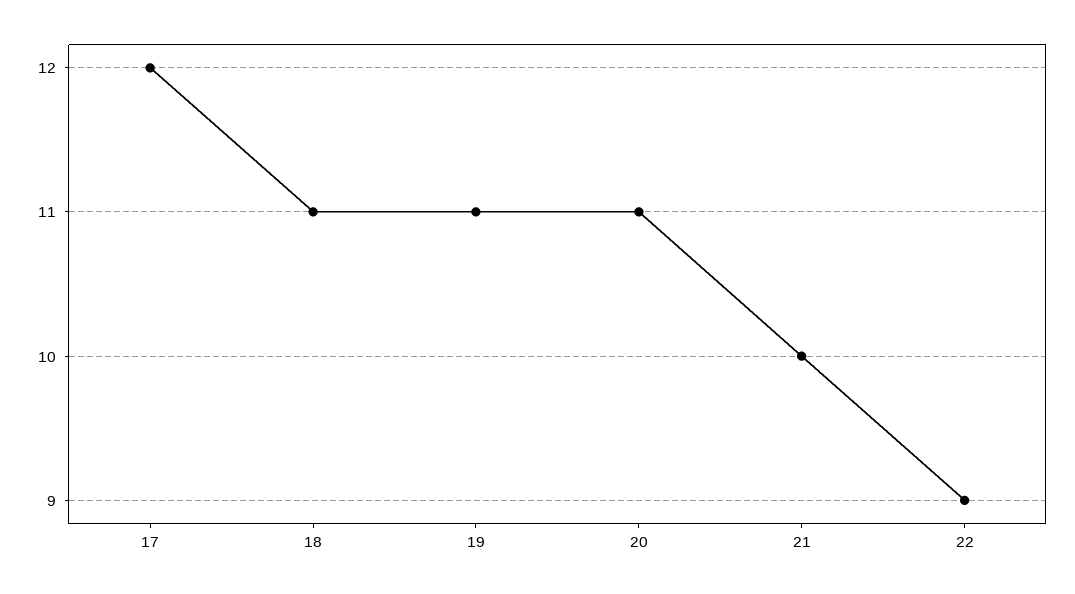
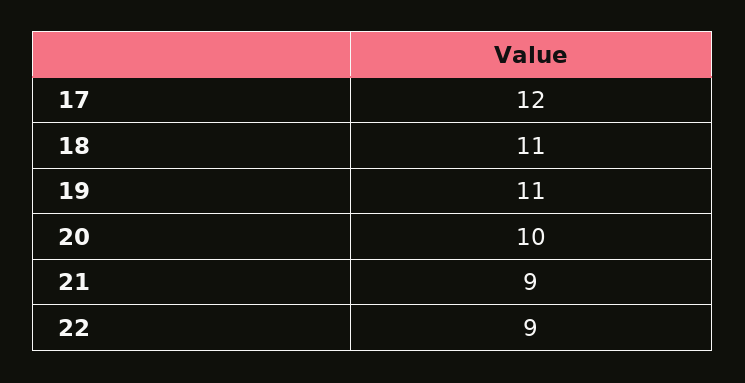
  {
    "17": 12,
    "18": 11,
    "19": 11,
-   "20": 11,
+   "20": 10,
-   "21": 10,
+   "21": 9,
    "22": 9
  }

